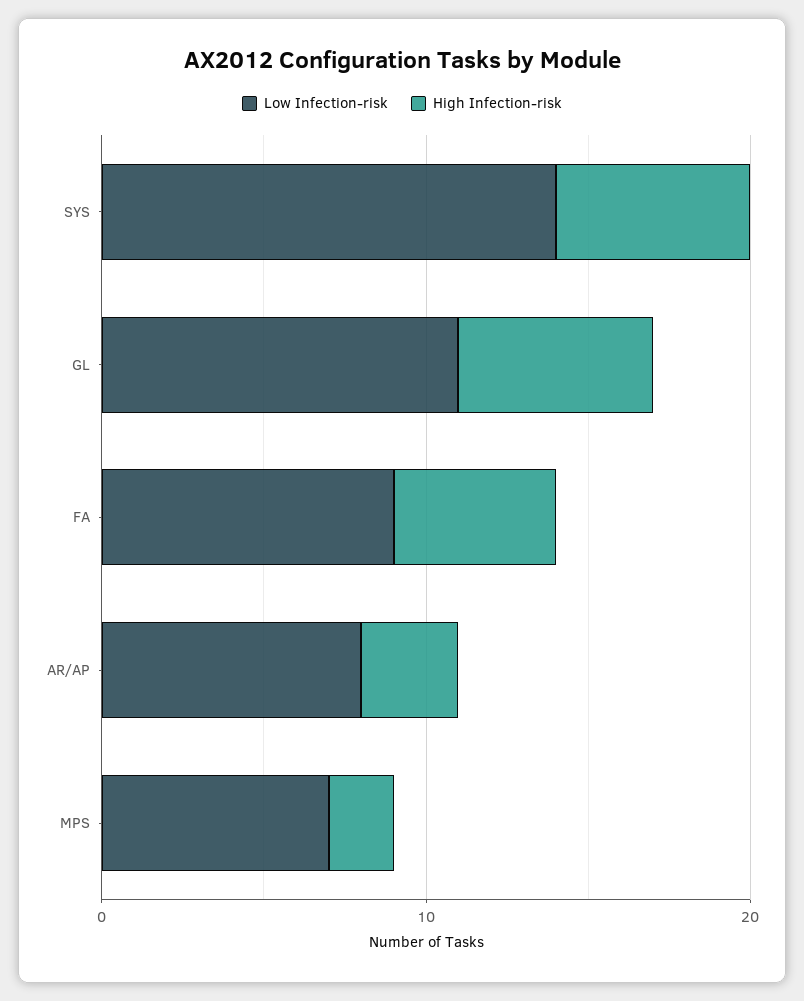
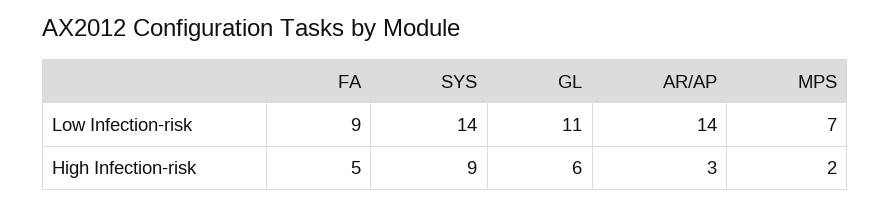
  {
    "Low Infection-risk": {
      "SYS": 14,
      "GL": 11,
      "FA": 9,
-     "AR/AP": 8,
+     "AR/AP": 14,
      "MPS": 7
    },
    "High Infection-risk": {
-     "SYS": 6,
+     "SYS": 9,
      "GL": 6,
      "FA": 5,
      "AR/AP": 3,
      "MPS": 2
    }
  }

